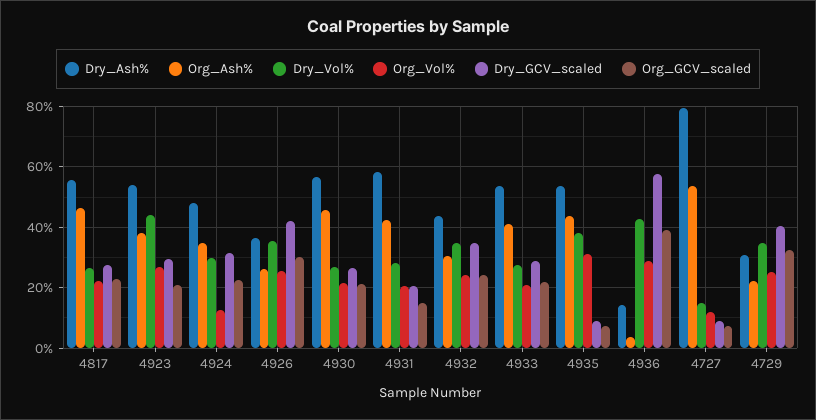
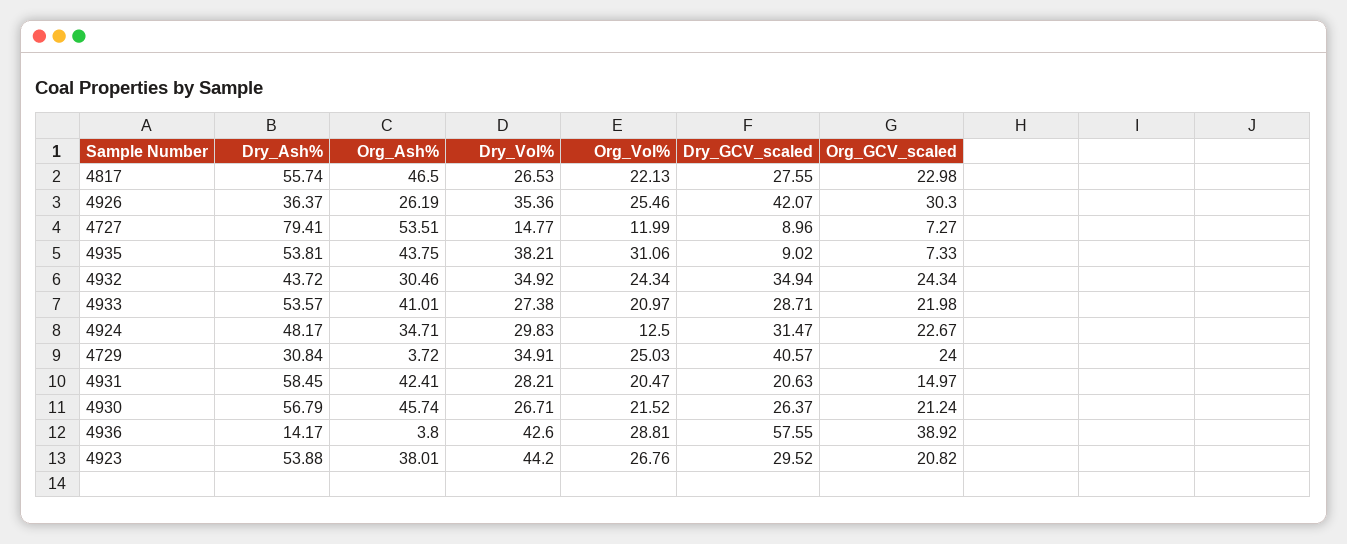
  {
    "Dry_Ash%": {
      "4817": 55.74,
      "4923": 53.88,
      "4924": 48.17,
      "4926": 36.37,
      "4930": 56.79,
      "4931": 58.45,
      "4932": 43.72,
      "4933": 53.57,
      "4935": 53.81,
      "4936": 14.17,
      "4727": 79.41,
      "4729": 30.84
    },
    "Org_Ash%": {
      "4817": 46.5,
      "4923": 38.01,
      "4924": 34.71,
      "4926": 26.19,
      "4930": 45.74,
      "4931": 42.41,
      "4932": 30.46,
      "4933": 41.01,
      "4935": 43.75,
      "4936": 3.8,
      "4727": 53.51,
-     "4729": 22
+     "4729": 3.72
    },
    "Dry_Vol%": {
      "4817": 26.53,
      "4923": 44.2,
      "4924": 29.83,
      "4926": 35.36,
      "4930": 26.71,
      "4931": 28.21,
      "4932": 34.92,
      "4933": 27.38,
      "4935": 38.21,
      "4936": 42.6,
      "4727": 14.77,
      "4729": 34.91
    },
    "Org_Vol%": {
      "4817": 22.13,
      "4923": 26.76,
      "4924": 12.5,
      "4926": 25.46,
      "4930": 21.52,
      "4931": 20.47,
      "4932": 24.34,
      "4933": 20.97,
      "4935": 31.06,
      "4936": 28.81,
      "4727": 11.99,
      "4729": 25.03
    },
    "Dry_GCV_scaled": {
      "4817": 27.55,
      "4923": 29.52,
      "4924": 31.47,
      "4926": 42.07,
      "4930": 26.37,
      "4931": 20.63,
      "4932": 34.94,
      "4933": 28.71,
      "4935": 9.02,
      "4936": 57.55,
      "4727": 8.96,
      "4729": 40.57
    },
    "Org_GCV_scaled": {
      "4817": 22.98,
      "4923": 20.82,
      "4924": 22.67,
      "4926": 30.3,
      "4930": 21.24,
      "4931": 14.97,
      "4932": 24.34,
      "4933": 21.98,
      "4935": 7.33,
      "4936": 38.92,
      "4727": 7.27,
-     "4729": 32
+     "4729": 24
    }
  }

